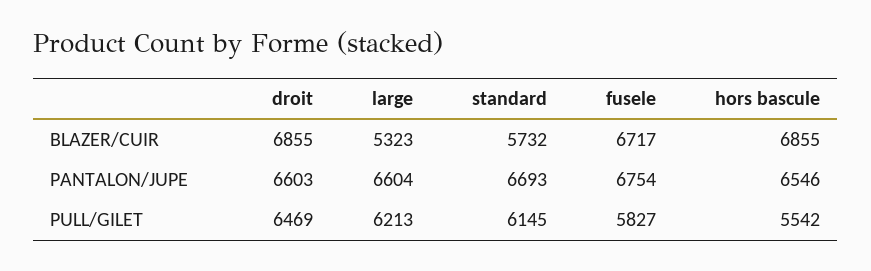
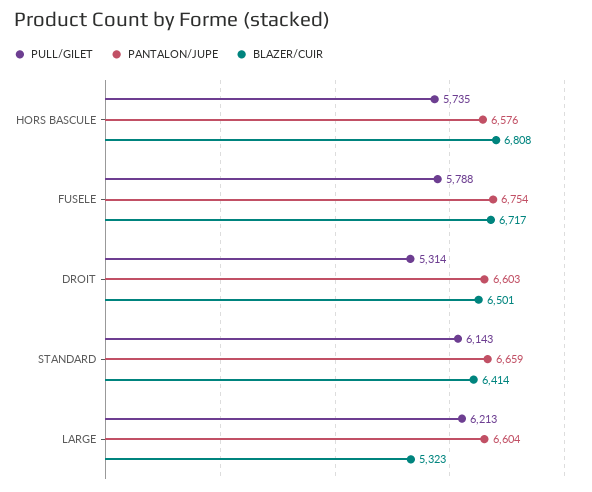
  {
    "BLAZER/CUIR": {
-     "droit": 6855,
+     "droit": 6501,
      "large": 5323,
-     "standard": 5732,
+     "standard": 6414,
      "fusele": 6717,
-     "hors bascule": 6855
+     "hors bascule": 6808
    },
    "PANTALON/JUPE": {
      "droit": 6603,
      "large": 6604,
-     "standard": 6693,
+     "standard": 6659,
      "fusele": 6754,
-     "hors bascule": 6546
+     "hors bascule": 6576
    },
    "PULL/GILET": {
-     "droit": 6469,
+     "droit": 5314,
      "large": 6213,
-     "standard": 6145,
+     "standard": 6143,
-     "fusele": 5827,
+     "fusele": 5788,
-     "hors bascule": 5542
+     "hors bascule": 5735
    }
  }

